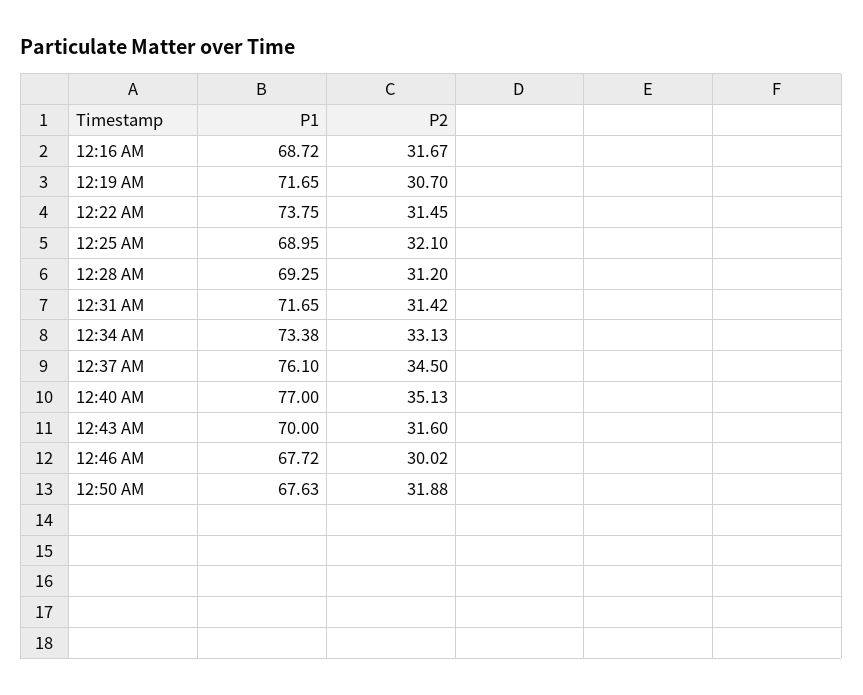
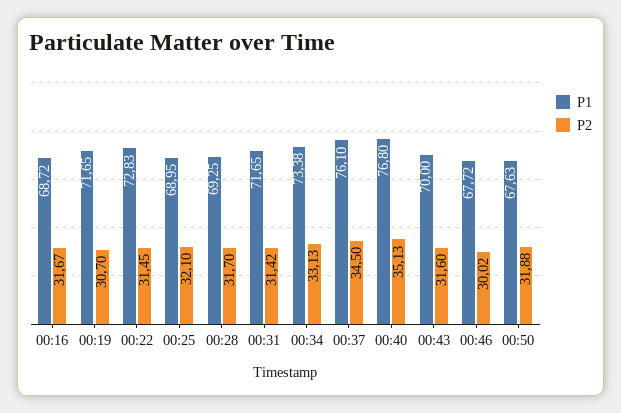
  {
    "P1": {
      "12:16 AM": 68.72,
      "12:19 AM": 71.65,
-     "12:22 AM": 73.75,
+     "12:22 AM": 72.83,
      "12:25 AM": 68.95,
      "12:28 AM": 69.25,
      "12:31 AM": 71.65,
      "12:34 AM": 73.38,
      "12:37 AM": 76.1,
-     "12:40 AM": 77,
+     "12:40 AM": 76.8,
      "12:43 AM": 70,
      "12:46 AM": 67.72,
      "12:50 AM": 67.63
    },
    "P2": {
      "12:16 AM": 31.67,
      "12:19 AM": 30.7,
      "12:22 AM": 31.45,
      "12:25 AM": 32.1,
-     "12:28 AM": 31.2,
+     "12:28 AM": 31.7,
      "12:31 AM": 31.42,
      "12:34 AM": 33.13,
      "12:37 AM": 34.5,
      "12:40 AM": 35.13,
      "12:43 AM": 31.6,
      "12:46 AM": 30.02,
      "12:50 AM": 31.88
    }
  }

